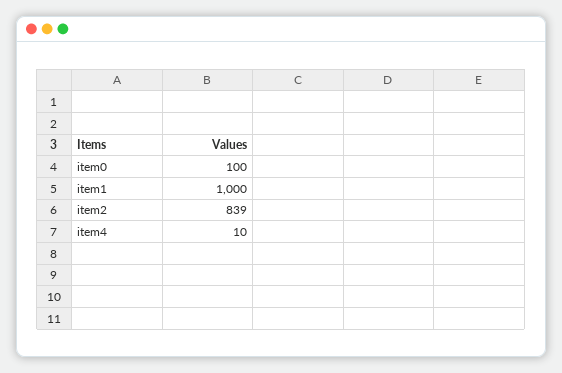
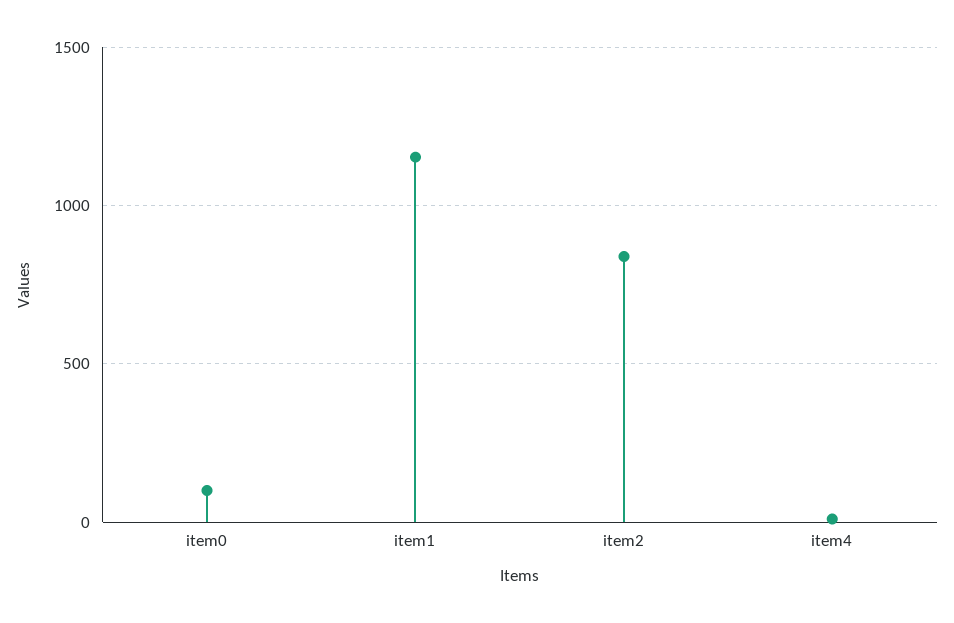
  {
    "item0": 100,
-   "item1": 1000,
+   "item1": 1150,
    "item2": 839,
    "item4": 10
  }

